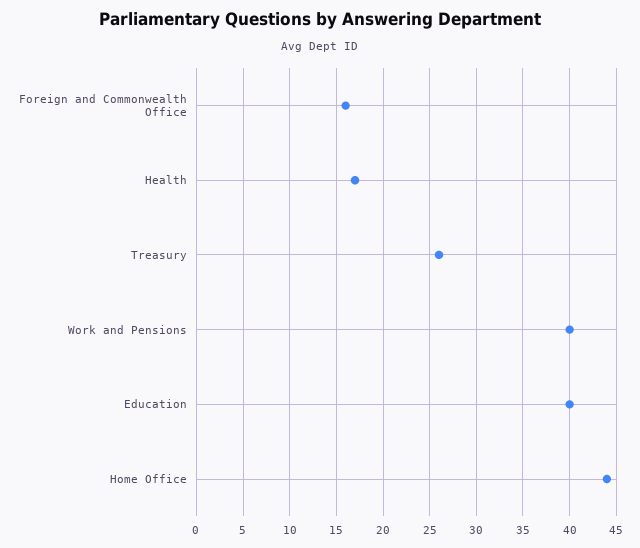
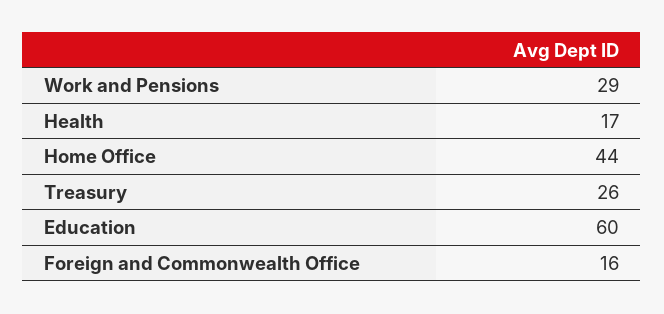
  {
    "Foreign and Commonwealth Office": 16,
    "Health": 17,
    "Treasury": 26,
-   "Work and Pensions": 40,
+   "Work and Pensions": 29,
-   "Education": 40,
+   "Education": 60,
    "Home Office": 44
  }

